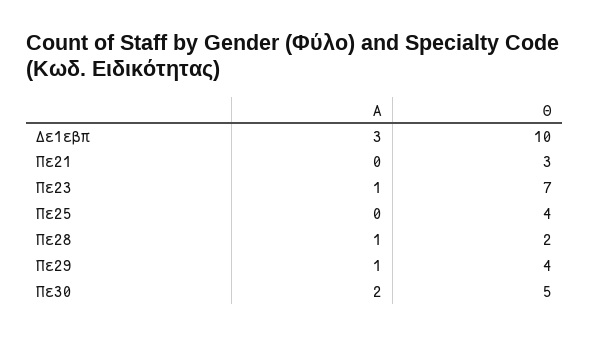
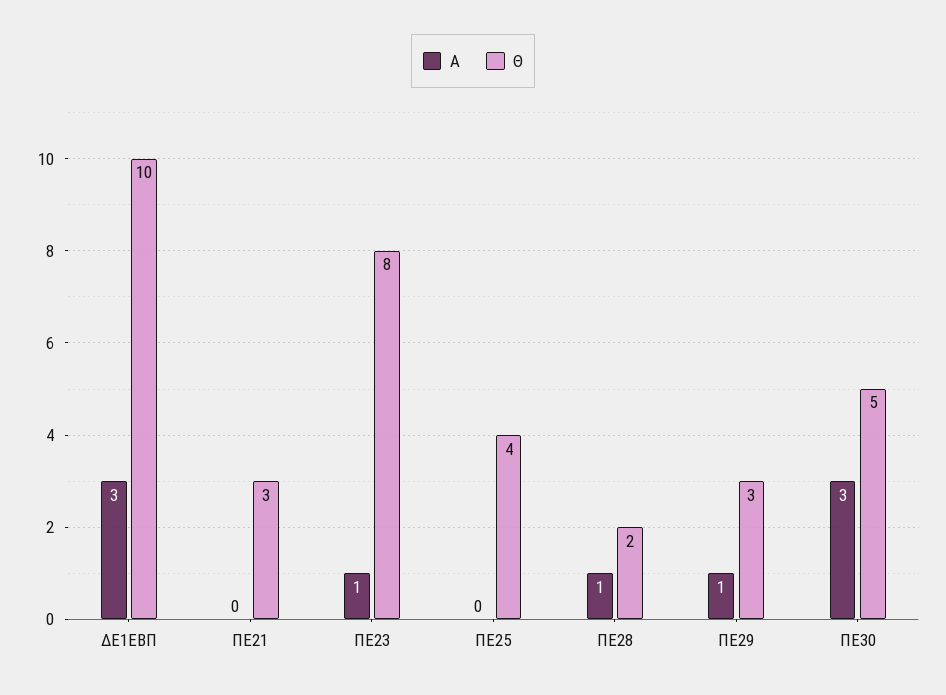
  {
    "Α": {
      "Δε1εβπ": 3,
      "Πε21": 0,
      "Πε23": 1,
      "Πε25": 0,
      "Πε28": 1,
      "Πε29": 1,
-     "Πε30": 2
+     "Πε30": 3
    },
    "Θ": {
      "Δε1εβπ": 10,
      "Πε21": 3,
-     "Πε23": 7,
+     "Πε23": 8,
      "Πε25": 4,
      "Πε28": 2,
-     "Πε29": 4,
+     "Πε29": 3,
      "Πε30": 5
    }
  }

